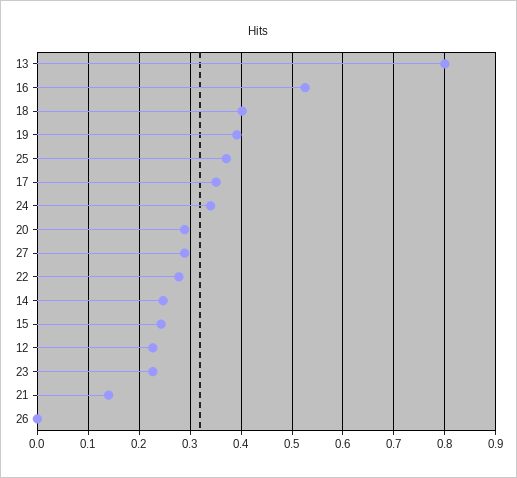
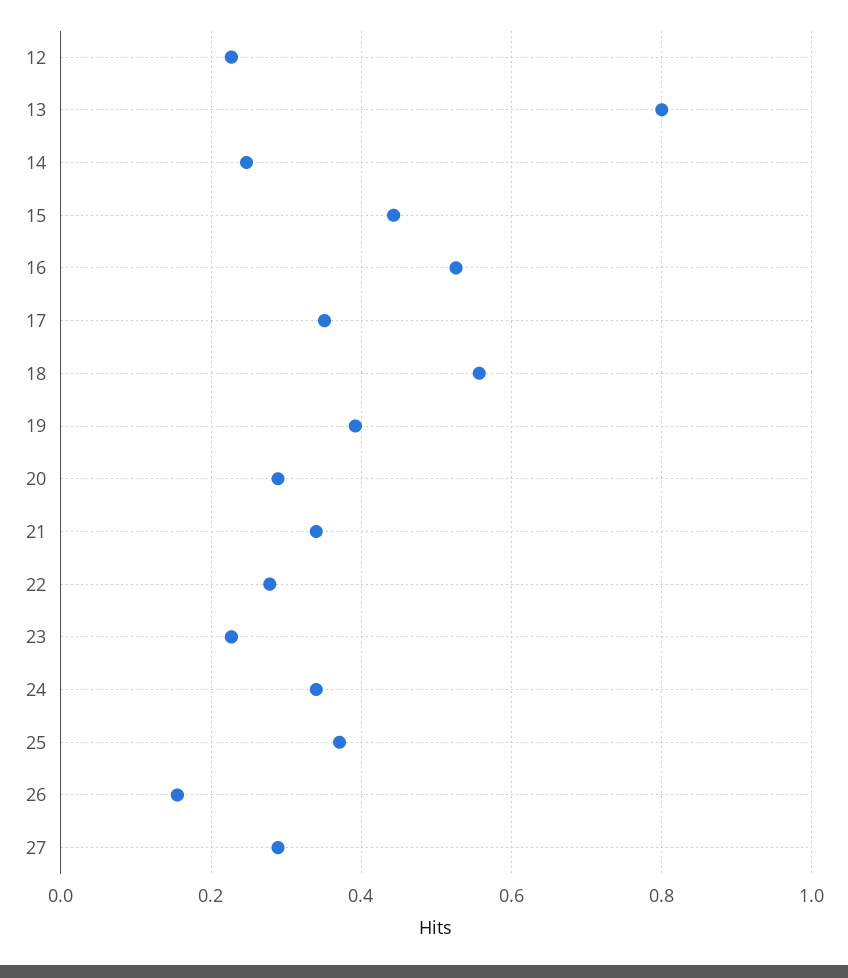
  {
    "13": 0.8,
    "16": 0.52,
-   "18": 0.4,
+   "18": 0.56,
    "19": 0.4,
    "25": 0.38,
    "17": 0.36,
    "24": 0.34,
    "20": 0.28,
    "27": 0.28,
    "22": 0.28,
    "14": 0.24,
-   "15": 0.24,
+   "15": 0.44,
    "12": 0.22,
    "23": 0.22,
-   "21": 0.14,
+   "21": 0.34,
-   "26": 0
+   "26": 0.16
  }

